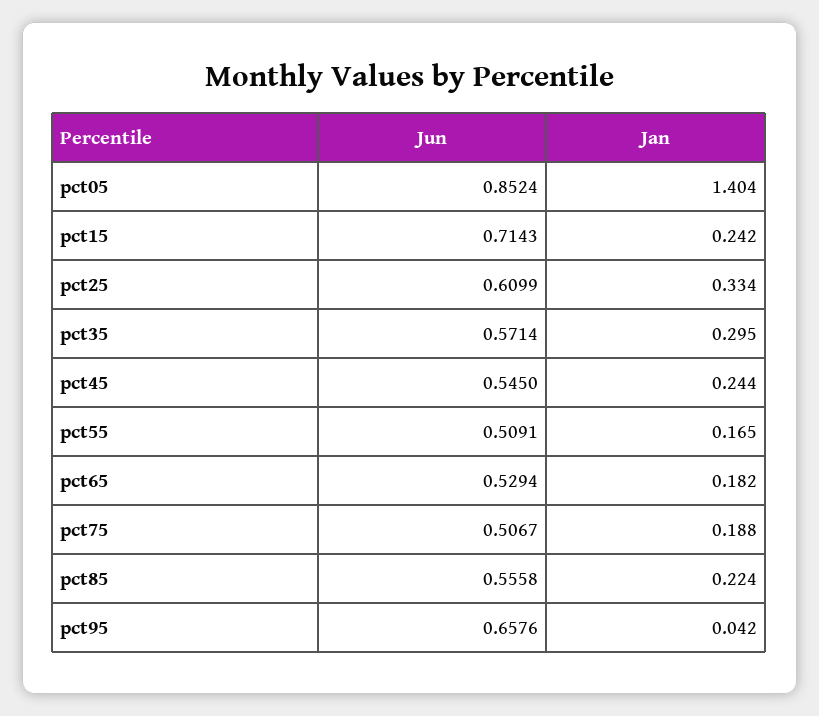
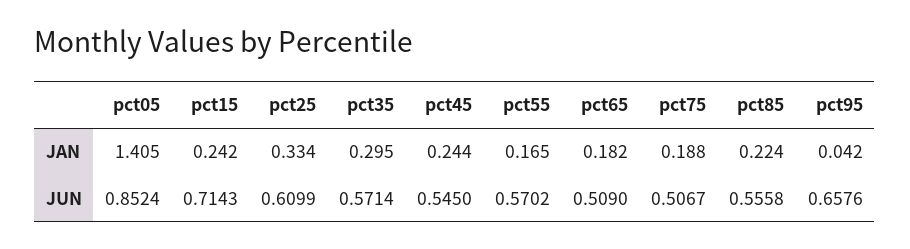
  {
    "Jun": {
      "pct05": 0.8524,
      "pct15": 0.7143,
      "pct25": 0.6099,
      "pct35": 0.5714,
      "pct45": 0.545,
-     "pct55": 0.5091,
+     "pct55": 0.5702,
-     "pct65": 0.5294,
+     "pct65": 0.509,
      "pct75": 0.5067,
      "pct85": 0.5558,
      "pct95": 0.6576
    },
    "Jan": {
-     "pct05": 1.404,
+     "pct05": 1.405,
      "pct15": 0.242,
      "pct25": 0.334,
      "pct35": 0.295,
      "pct45": 0.244,
      "pct55": 0.165,
      "pct65": 0.182,
      "pct75": 0.188,
      "pct85": 0.224,
      "pct95": 0.042
    }
  }

